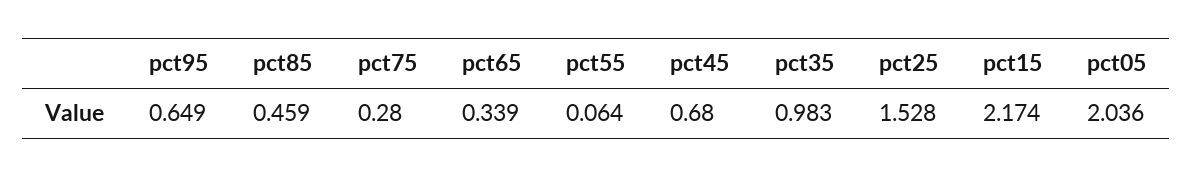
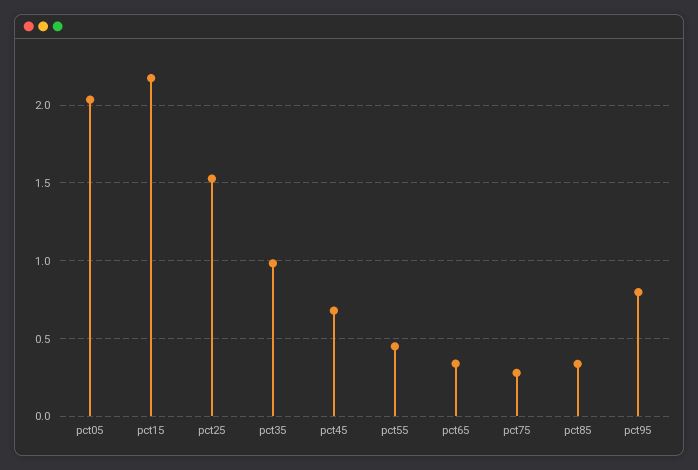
  {
-   "pct95": 0.649,
+   "pct95": 0.8,
-   "pct85": 0.459,
+   "pct85": 0.35,
    "pct75": 0.28,
    "pct65": 0.339,
-   "pct55": 0.064,
+   "pct55": 0.45,
    "pct45": 0.68,
    "pct35": 0.983,
    "pct25": 1.528,
    "pct15": 2.174,
    "pct05": 2.036
  }

